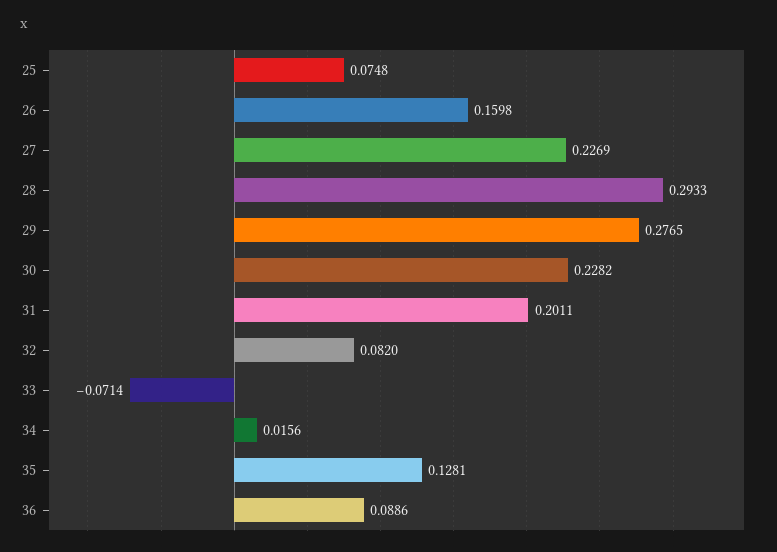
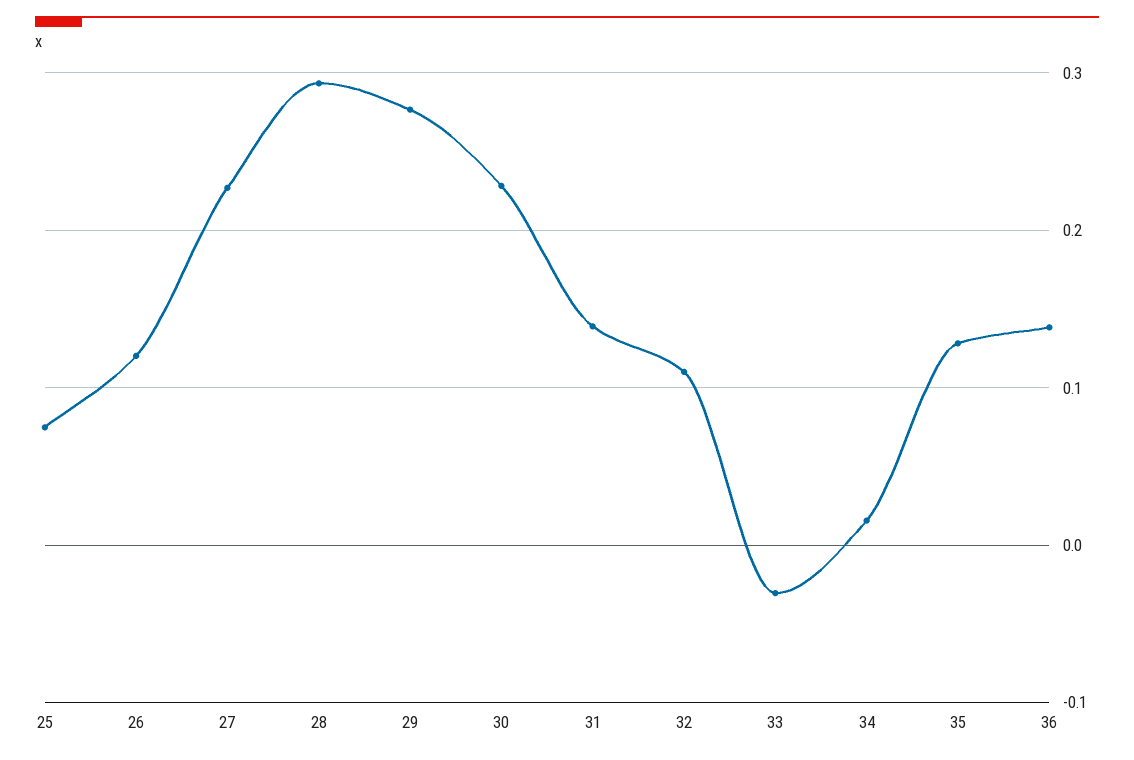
  {
    "25": 0.0748,
-   "26": 0.1598,
+   "26": 0.12,
    "27": 0.2269,
    "28": 0.2933,
    "29": 0.2765,
    "30": 0.2282,
-   "31": 0.2011,
+   "31": 0.14,
-   "32": 0.082,
+   "32": 0.11,
-   "33": -0.0714,
+   "33": -0.03,
    "34": 0.0156,
    "35": 0.1281,
-   "36": 0.0886
+   "36": 0.14
  }

